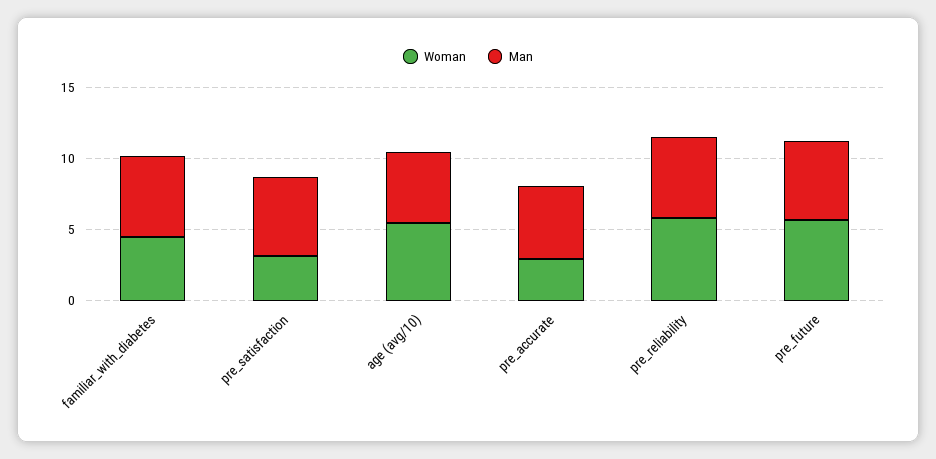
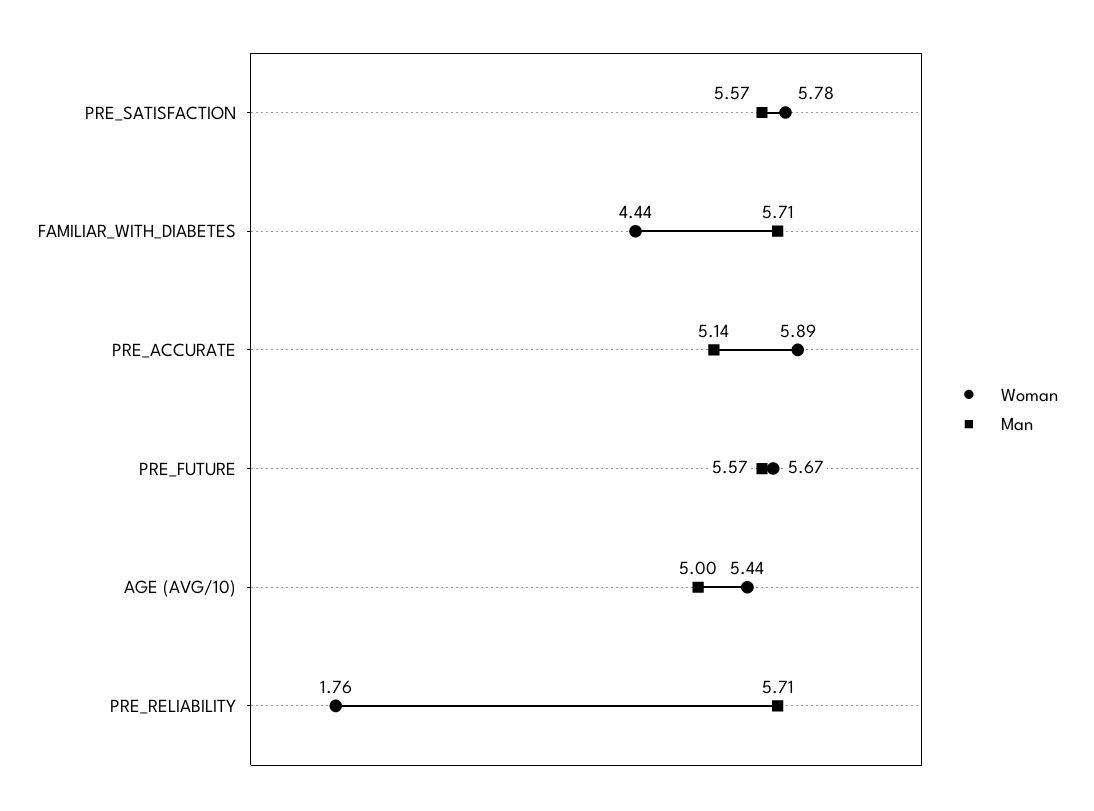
  {
    "Woman": {
      "familiar_with_diabetes": 4.44,
-     "pre_satisfaction": 3,
+     "pre_satisfaction": 5.78,
      "age (avg/10)": 5.44,
-     "pre_accurate": 3,
+     "pre_accurate": 5.89,
-     "pre_reliability": 6,
+     "pre_reliability": 1.76,
      "pre_future": 5.67
    },
    "Man": {
      "familiar_with_diabetes": 5.71,
      "pre_satisfaction": 5.57,
      "age (avg/10)": 5,
      "pre_accurate": 5.14,
      "pre_reliability": 5.71,
      "pre_future": 5.57
    }
  }

